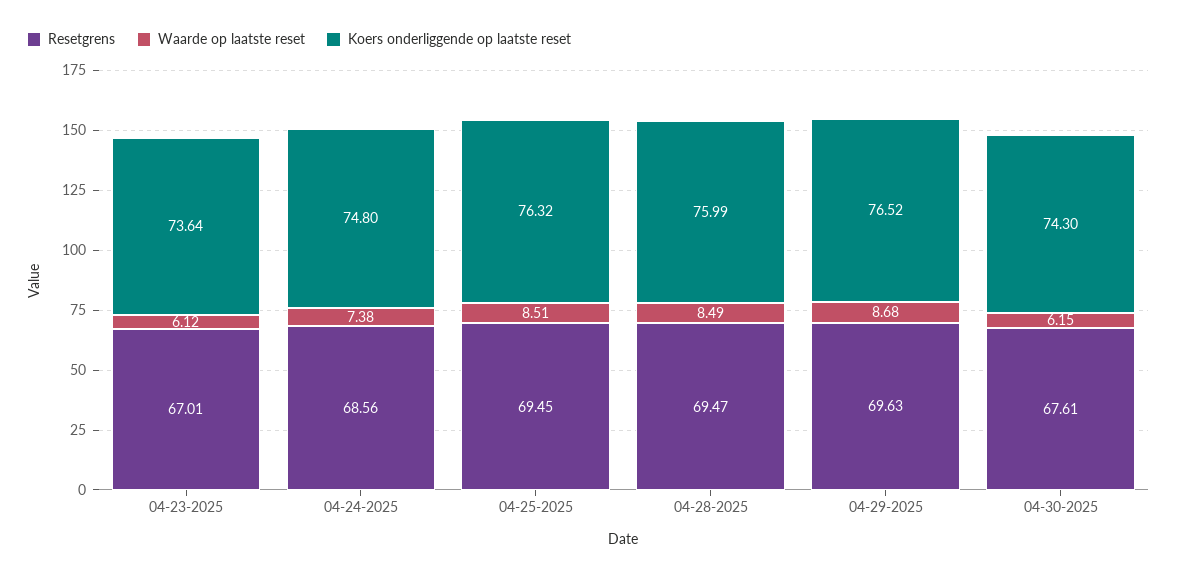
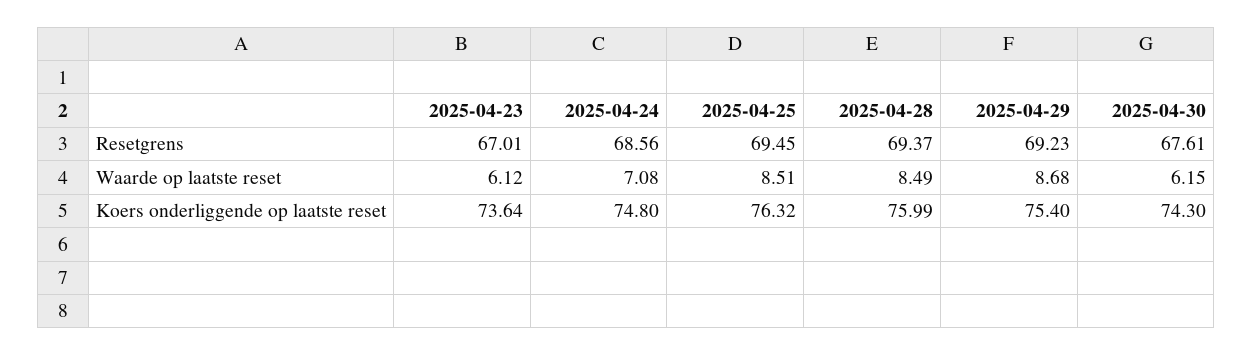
  {
    "Resetgrens": {
      "04-23-2025": 67.01,
      "04-24-2025": 68.56,
      "04-25-2025": 69.45,
-     "04-28-2025": 69.47,
+     "04-28-2025": 69.37,
-     "04-29-2025": 69.63,
+     "04-29-2025": 69.23,
      "04-30-2025": 67.61
    },
    "Waarde op laatste reset": {
      "04-23-2025": 6.12,
-     "04-24-2025": 7.38,
+     "04-24-2025": 7.08,
      "04-25-2025": 8.51,
      "04-28-2025": 8.49,
      "04-29-2025": 8.68,
      "04-30-2025": 6.15
    },
    "Koers onderliggende op laatste reset": {
      "04-23-2025": 73.64,
      "04-24-2025": 74.8,
      "04-25-2025": 76.32,
      "04-28-2025": 75.99,
-     "04-29-2025": 76.52,
+     "04-29-2025": 75.4,
      "04-30-2025": 74.3
    }
  }

